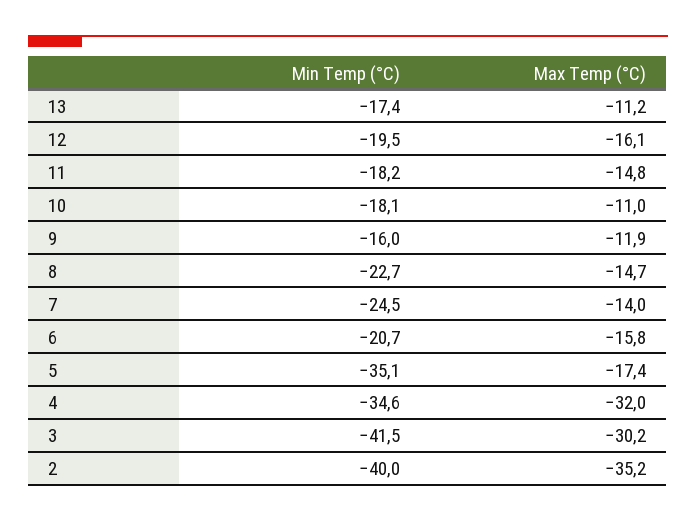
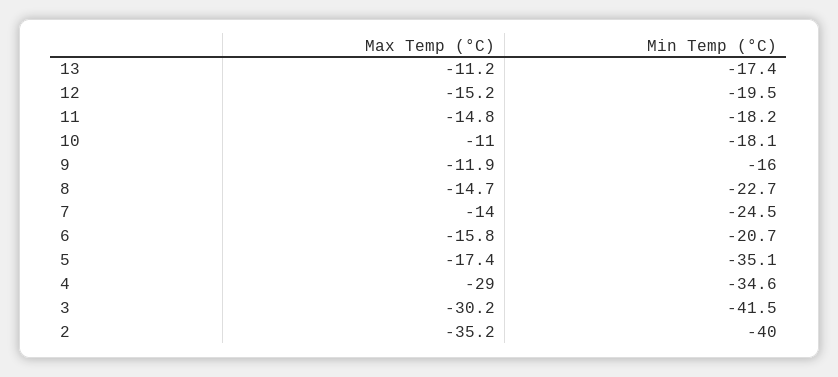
  {
    "Min Temp (°C)": {
      "13": -17.4,
      "12": -19.5,
      "11": -18.2,
      "10": -18.1,
      "9": -16,
      "8": -22.7,
      "7": -24.5,
      "6": -20.7,
      "5": -35.1,
      "4": -34.6,
      "3": -41.5,
      "2": -40
    },
    "Max Temp (°C)": {
      "13": -11.2,
-     "12": -16.1,
+     "12": -15.2,
      "11": -14.8,
      "10": -11,
      "9": -11.9,
      "8": -14.7,
      "7": -14,
      "6": -15.8,
      "5": -17.4,
-     "4": -32,
+     "4": -29,
      "3": -30.2,
      "2": -35.2
    }
  }

